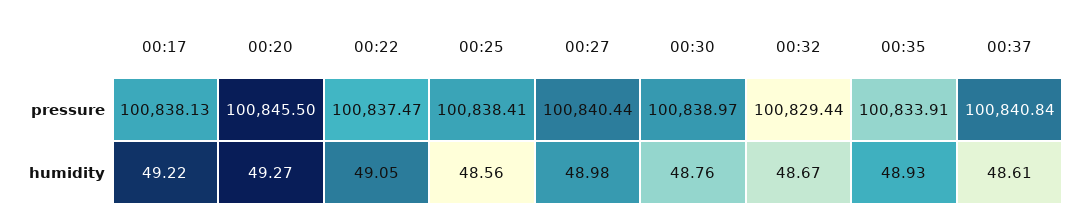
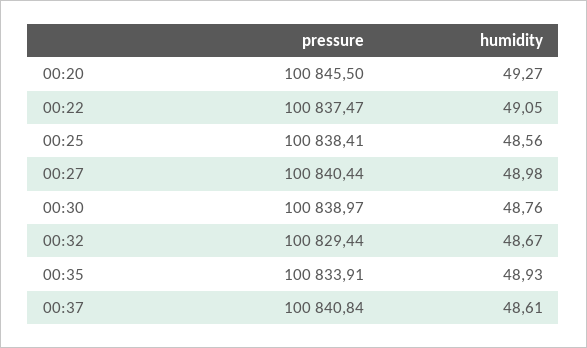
  {
-   "00:17": {
-     "pressure": 100838.13,
-     "humidity": 49.22
-   },
    "00:20": {
      "pressure": 100845.5,
      "humidity": 49.27
    },
    "00:22": {
      "pressure": 100837.47,
      "humidity": 49.05
    },
    "00:25": {
      "pressure": 100838.41,
      "humidity": 48.56
    },
    "00:27": {
      "pressure": 100840.44,
      "humidity": 48.98
    },
    "00:30": {
      "pressure": 100838.97,
      "humidity": 48.76
    },
    "00:32": {
      "pressure": 100829.44,
      "humidity": 48.67
    },
    "00:35": {
      "pressure": 100833.91,
      "humidity": 48.93
    },
    "00:37": {
      "pressure": 100840.84,
      "humidity": 48.61
    }
  }

